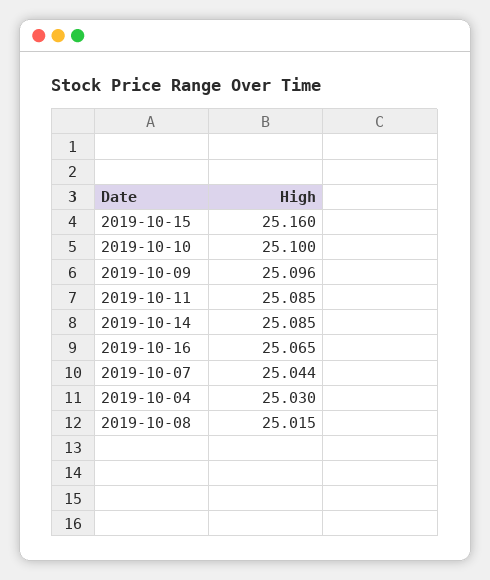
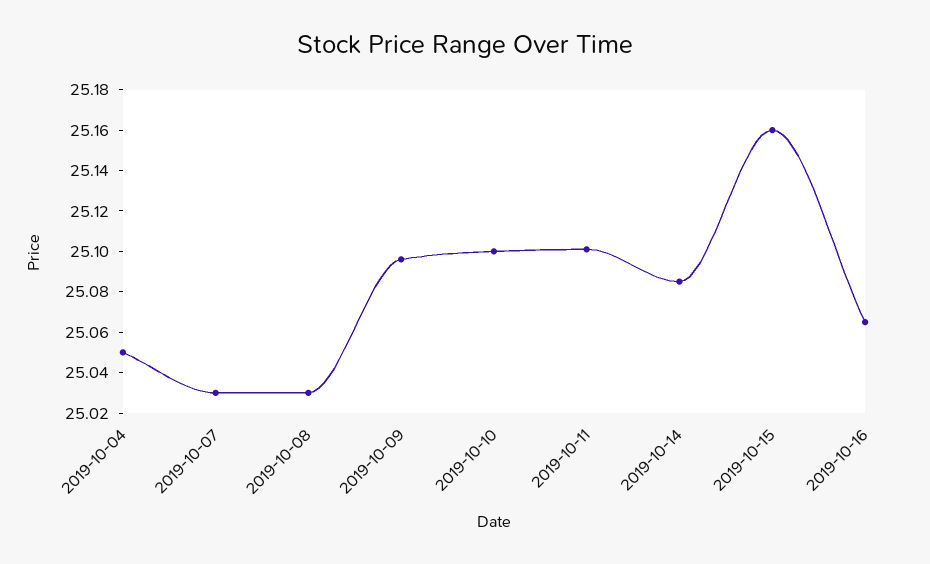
  {
    "2019-10-15": 25.16,
    "2019-10-10": 25.1,
    "2019-10-09": 25.096,
-   "2019-10-11": 25.085,
+   "2019-10-11": 25.1,
    "2019-10-14": 25.085,
    "2019-10-16": 25.065,
-   "2019-10-07": 25.044,
+   "2019-10-07": 25.03,
-   "2019-10-04": 25.03,
+   "2019-10-04": 25.05,
-   "2019-10-08": 25.015
+   "2019-10-08": 25.03
  }

